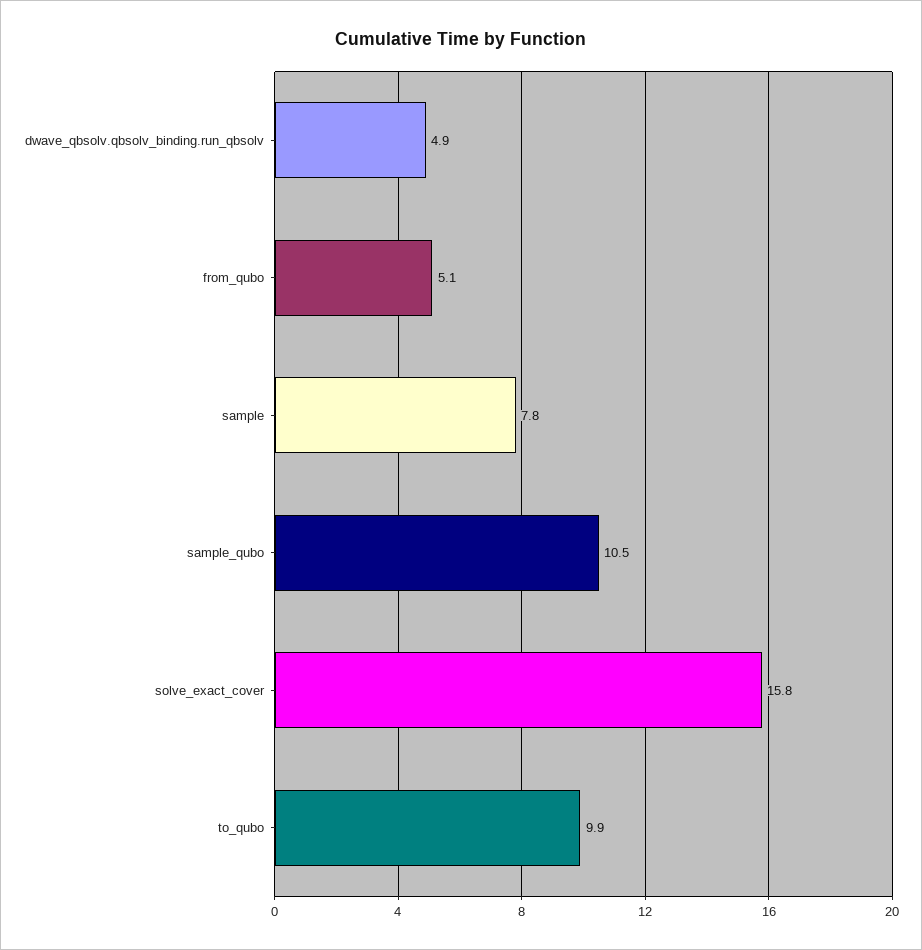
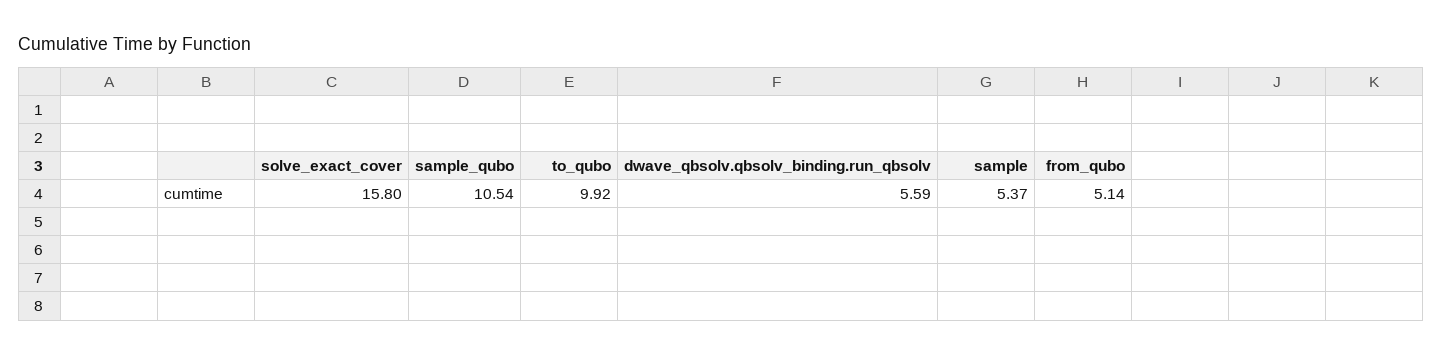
  {
-   "dwave_qbsolv.qbsolv_binding.run_qbsolv": 4.9,
+   "dwave_qbsolv.qbsolv_binding.run_qbsolv": 5.59,
    "from_qubo": 5.14,
-   "sample": 7.8,
+   "sample": 5.37,
    "sample_qubo": 10.54,
    "solve_exact_cover": 15.8,
    "to_qubo": 9.92
  }

